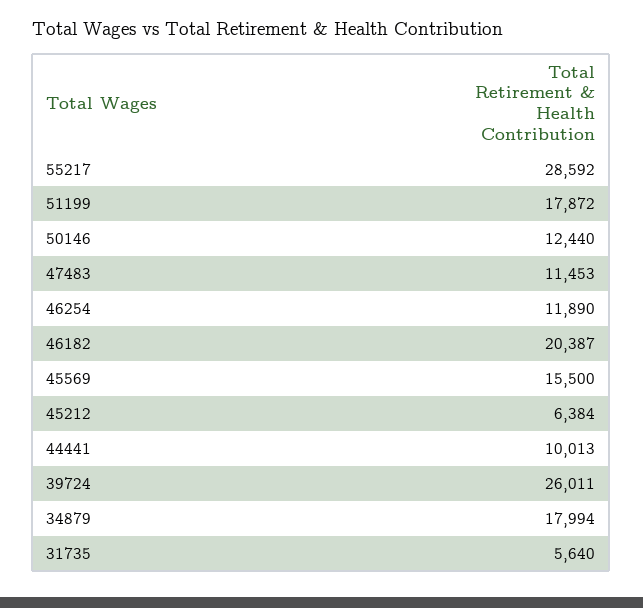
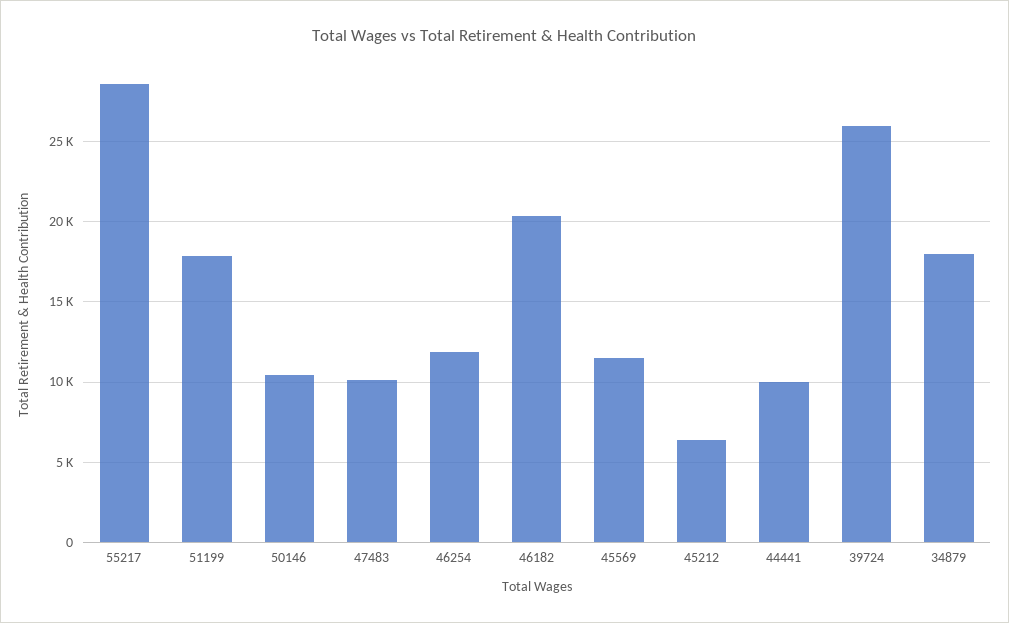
  {
    "55217": 28592,
    "51199": 17872,
-   "50146": 12440,
+   "50146": 10500,
-   "47483": 11453,
+   "47483": 10000,
    "46254": 11890,
    "46182": 20387,
-   "45569": 15500,
+   "45569": 11500,
    "45212": 6384,
    "44441": 10013,
    "39724": 26011,
-   "34879": 17994,
+   "34879": 17994
-   "31735": 5640
  }

